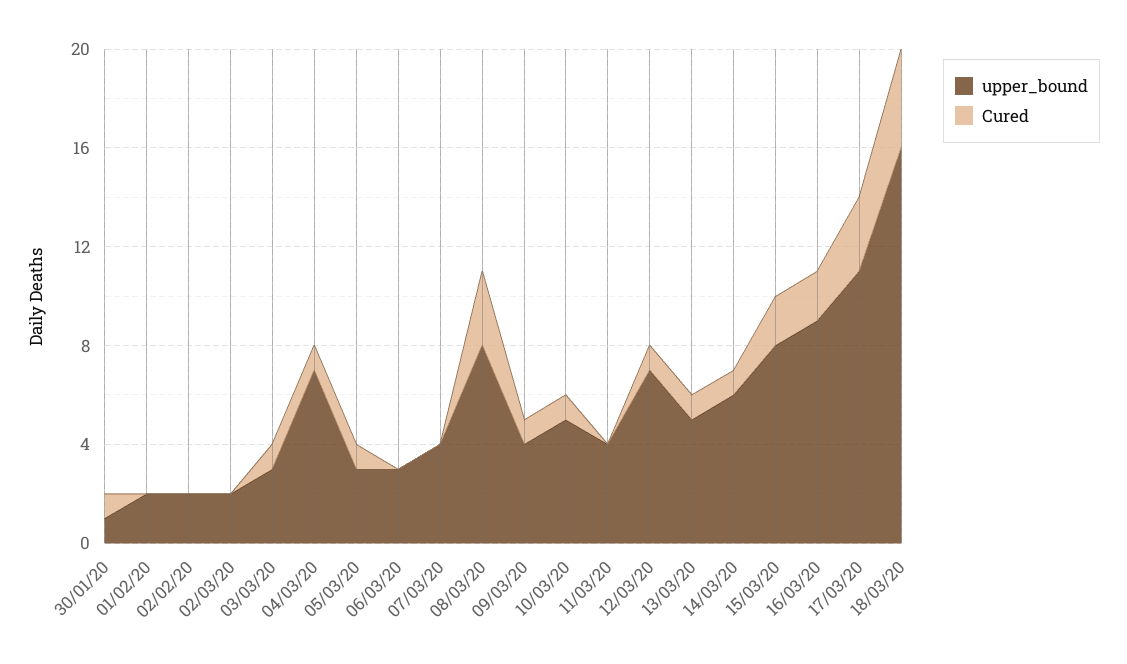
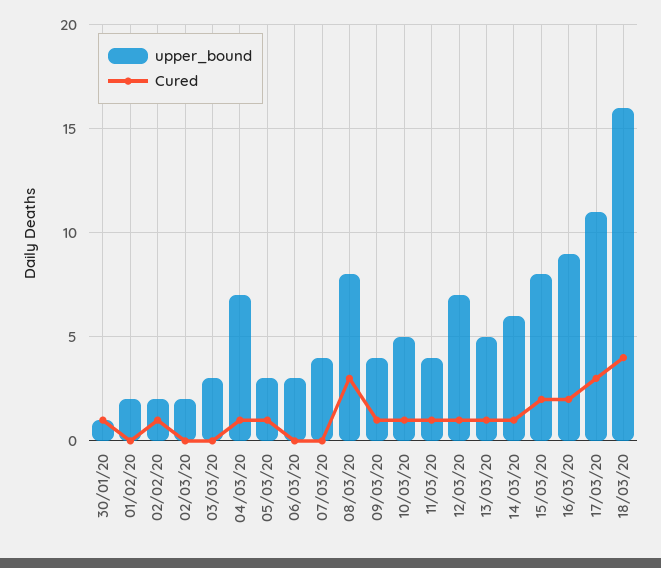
  {
    "upper_bound": {
      "30/01/20": 1,
      "01/02/20": 2,
      "02/02/20": 2,
      "02/03/20": 2,
      "03/03/20": 3,
      "04/03/20": 7,
      "05/03/20": 3,
      "06/03/20": 3,
      "07/03/20": 4,
      "08/03/20": 8,
      "09/03/20": 4,
      "10/03/20": 5,
      "11/03/20": 4,
      "12/03/20": 7,
      "13/03/20": 5,
      "14/03/20": 6,
      "15/03/20": 8,
      "16/03/20": 9,
      "17/03/20": 11,
      "18/03/20": 16
    },
    "Cured": {
      "30/01/20": 1,
      "01/02/20": 0,
-     "02/02/20": 0,
+     "02/02/20": 1,
      "02/03/20": 0,
-     "03/03/20": 1,
+     "03/03/20": 0,
      "04/03/20": 1,
      "05/03/20": 1,
      "06/03/20": 0,
      "07/03/20": 0,
      "08/03/20": 3,
      "09/03/20": 1,
      "10/03/20": 1,
-     "11/03/20": 0,
+     "11/03/20": 1,
      "12/03/20": 1,
      "13/03/20": 1,
      "14/03/20": 1,
      "15/03/20": 2,
      "16/03/20": 2,
      "17/03/20": 3,
      "18/03/20": 4
    }
  }

